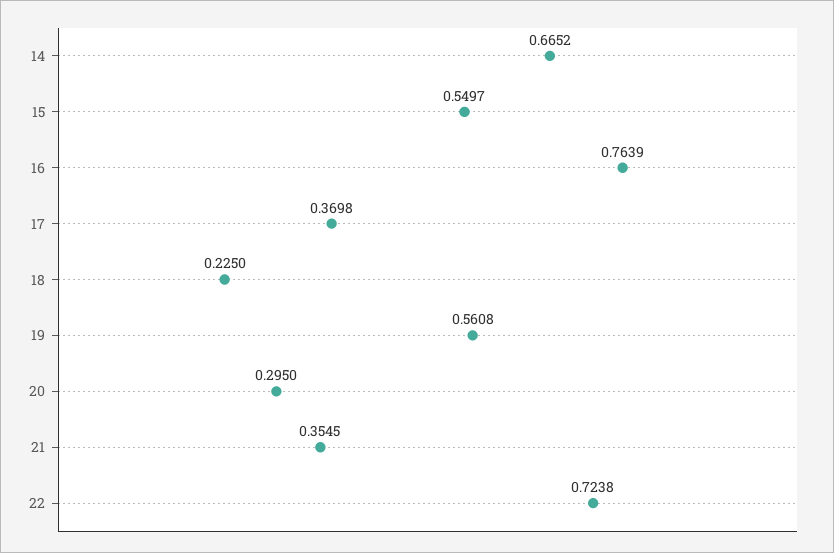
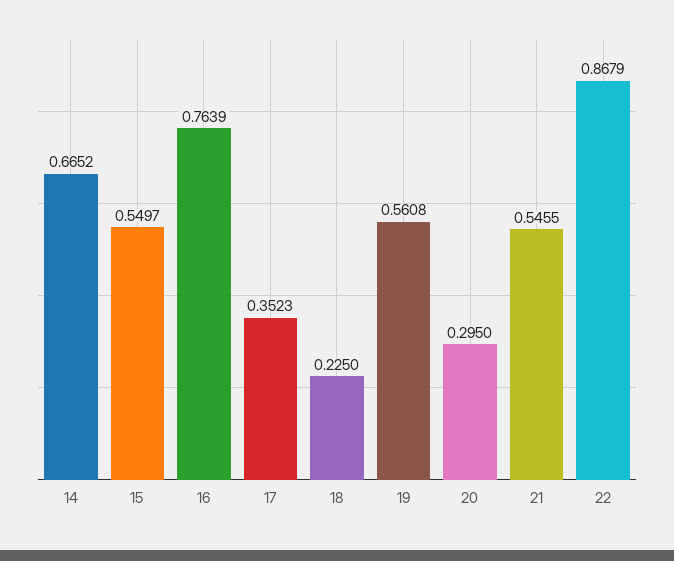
  {
    "14": 0.6652,
    "15": 0.5497,
    "16": 0.7639,
-   "17": 0.3698,
+   "17": 0.3523,
    "18": 0.225,
    "19": 0.5608,
    "20": 0.295,
-   "21": 0.3545,
+   "21": 0.5455,
-   "22": 0.7238
+   "22": 0.8679
  }

